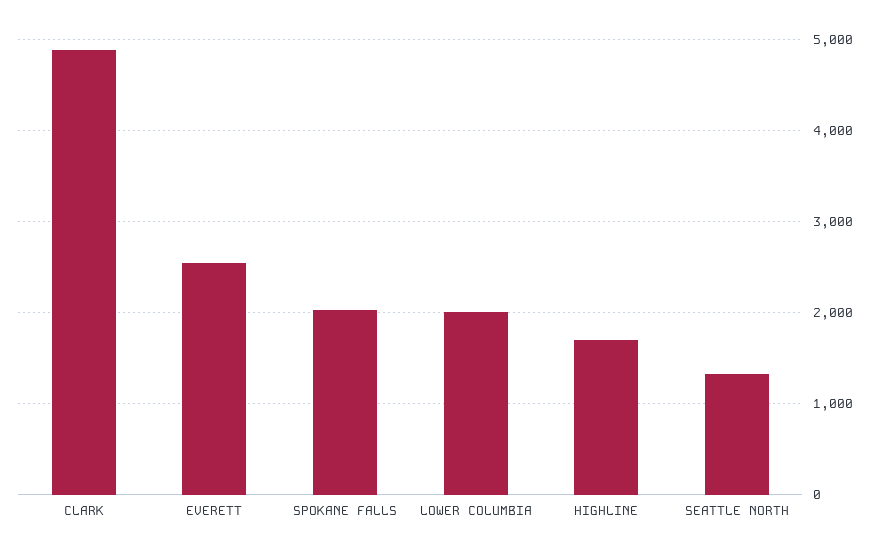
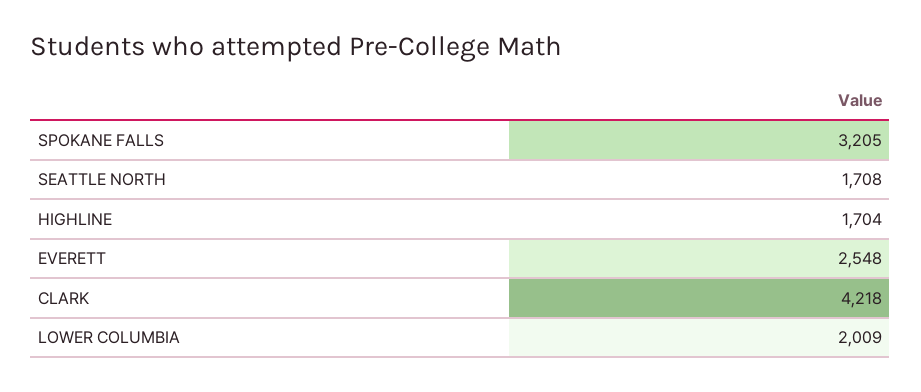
  {
-   "CLARK": 4900,
+   "CLARK": 4218,
    "EVERETT": 2548,
-   "SPOKANE FALLS": 2000,
+   "SPOKANE FALLS": 3205,
    "LOWER COLUMBIA": 2009,
    "HIGHLINE": 1704,
-   "SEATTLE NORTH": 1300
+   "SEATTLE NORTH": 1708
  }

